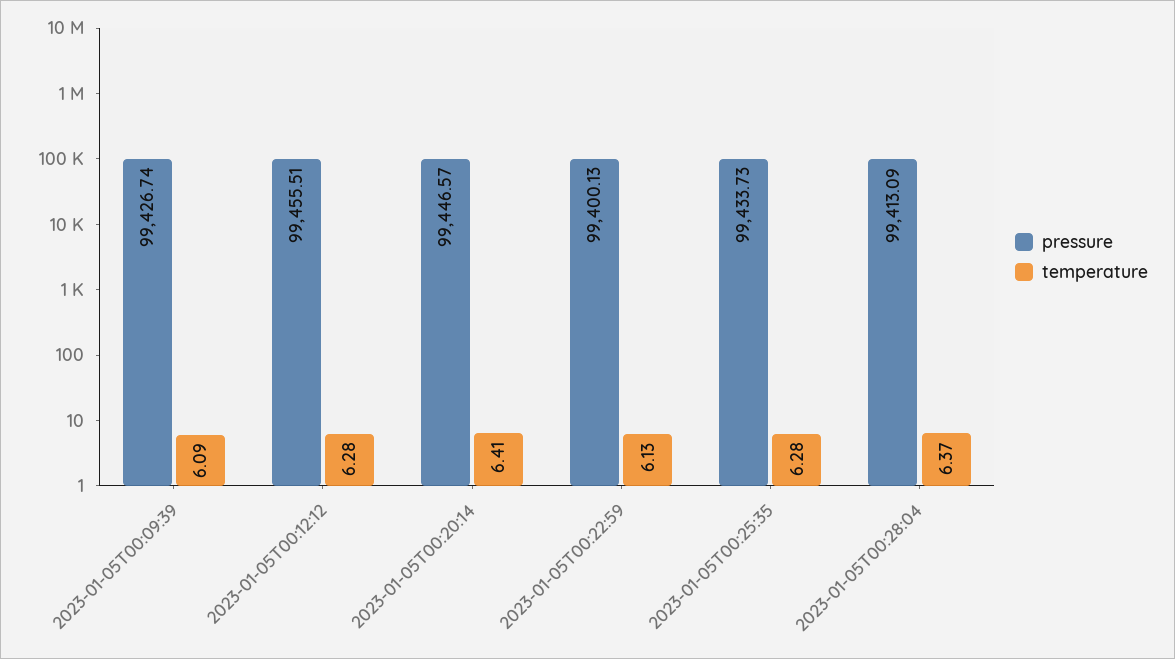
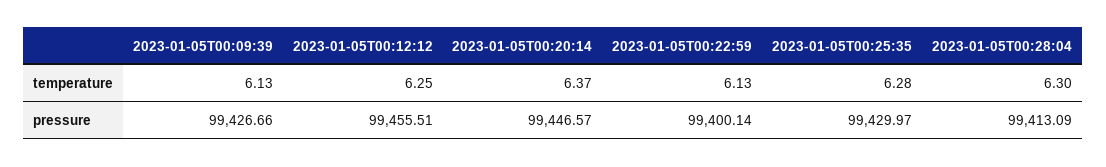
  {
    "pressure": {
-     "2023-01-05T00:09:39": 99426.74,
+     "2023-01-05T00:09:39": 99426.66,
      "2023-01-05T00:12:12": 99455.51,
      "2023-01-05T00:20:14": 99446.57,
-     "2023-01-05T00:22:59": 99400.13,
+     "2023-01-05T00:22:59": 99400.14,
-     "2023-01-05T00:25:35": 99433.73,
+     "2023-01-05T00:25:35": 99429.97,
      "2023-01-05T00:28:04": 99413.09
    },
    "temperature": {
-     "2023-01-05T00:09:39": 6.09,
+     "2023-01-05T00:09:39": 6.13,
-     "2023-01-05T00:12:12": 6.28,
+     "2023-01-05T00:12:12": 6.25,
-     "2023-01-05T00:20:14": 6.41,
+     "2023-01-05T00:20:14": 6.37,
      "2023-01-05T00:22:59": 6.13,
      "2023-01-05T00:25:35": 6.28,
-     "2023-01-05T00:28:04": 6.37
+     "2023-01-05T00:28:04": 6.3
    }
  }

